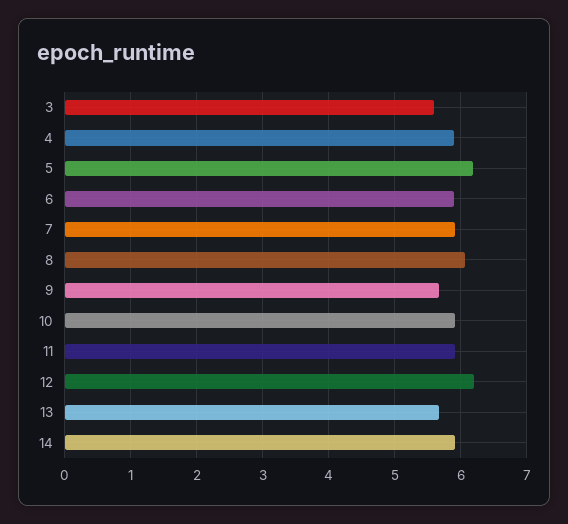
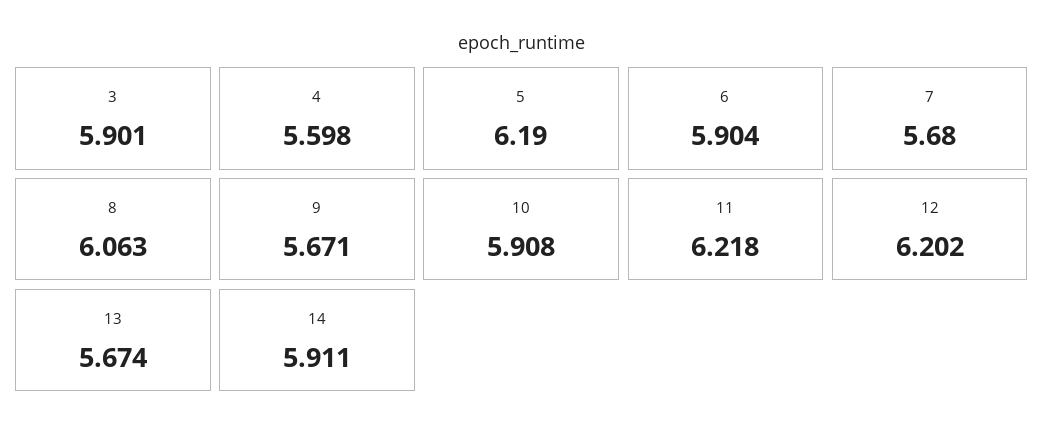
  {
-   "3": 5.6,
+   "3": 5.901,
-   "4": 5.9,
+   "4": 5.598,
    "5": 6.19,
    "6": 5.904,
-   "7": 5.9,
+   "7": 5.68,
    "8": 6.063,
    "9": 5.671,
    "10": 5.908,
-   "11": 5.9,
+   "11": 6.218,
    "12": 6.202,
    "13": 5.674,
    "14": 5.911
  }

